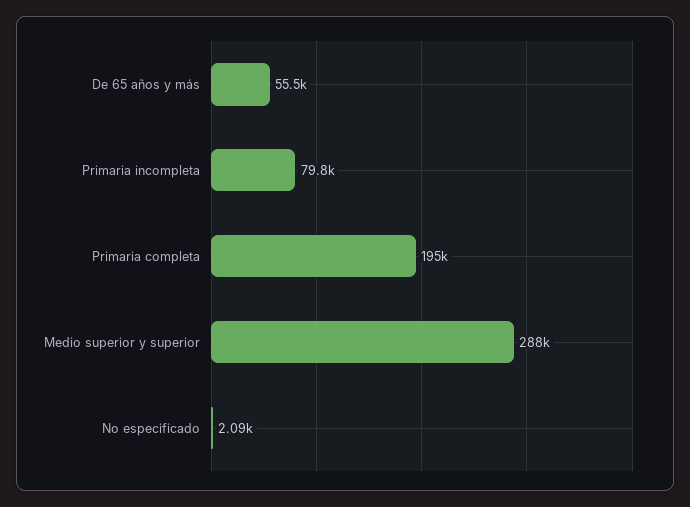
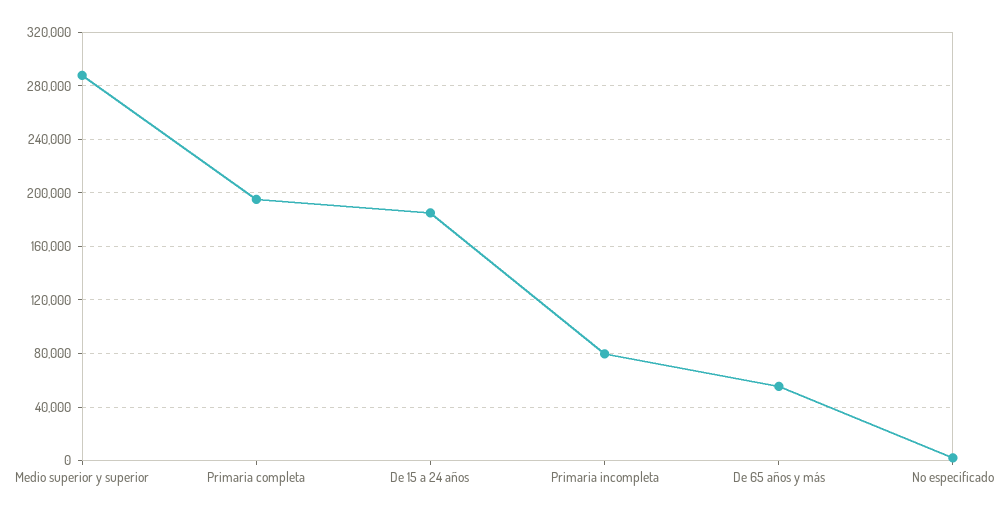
  {
    "De 65 años y más": 55500,
    "Primaria incompleta": 79800,
    "Primaria completa": 195000,
    "Medio superior y superior": 288000,
-   "No especificado": 2090
+   "No especificado": 2090,
+   "De 15 a 24 años": 185000
  }

